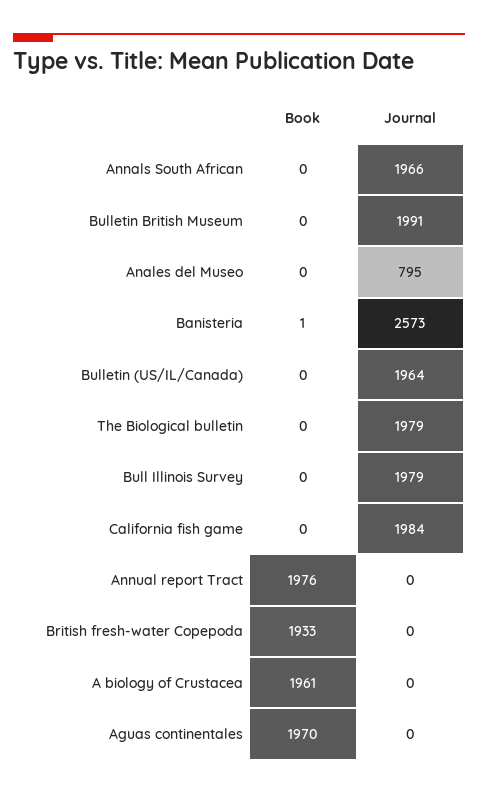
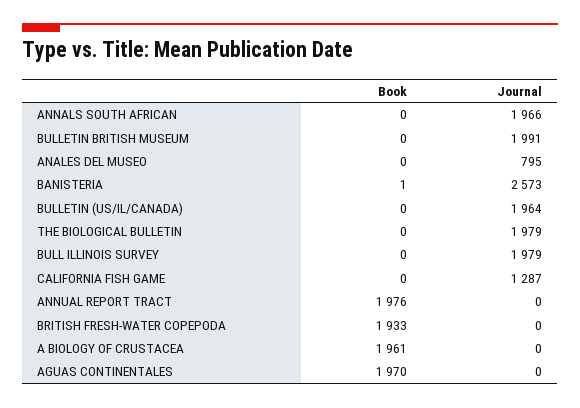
  {
    "Book": {
      "Annals South African": 0,
      "Bulletin British Museum": 0,
      "Anales del Museo": 0,
      "Banisteria": 1,
      "Bulletin (US/IL/Canada)": 0,
      "The Biological bulletin": 0,
      "Bull Illinois Survey": 0,
      "California fish game": 0,
      "Annual report Tract": 1976,
      "British fresh-water Copepoda": 1933,
      "A biology of Crustacea": 1961,
      "Aguas continentales": 1970
    },
    "Journal": {
      "Annals South African": 1966,
      "Bulletin British Museum": 1991,
      "Anales del Museo": 795,
      "Banisteria": 2573,
      "Bulletin (US/IL/Canada)": 1964,
      "The Biological bulletin": 1979,
      "Bull Illinois Survey": 1979,
-     "California fish game": 1984,
+     "California fish game": 1287,
      "Annual report Tract": 0,
      "British fresh-water Copepoda": 0,
      "A biology of Crustacea": 0,
      "Aguas continentales": 0
    }
  }

